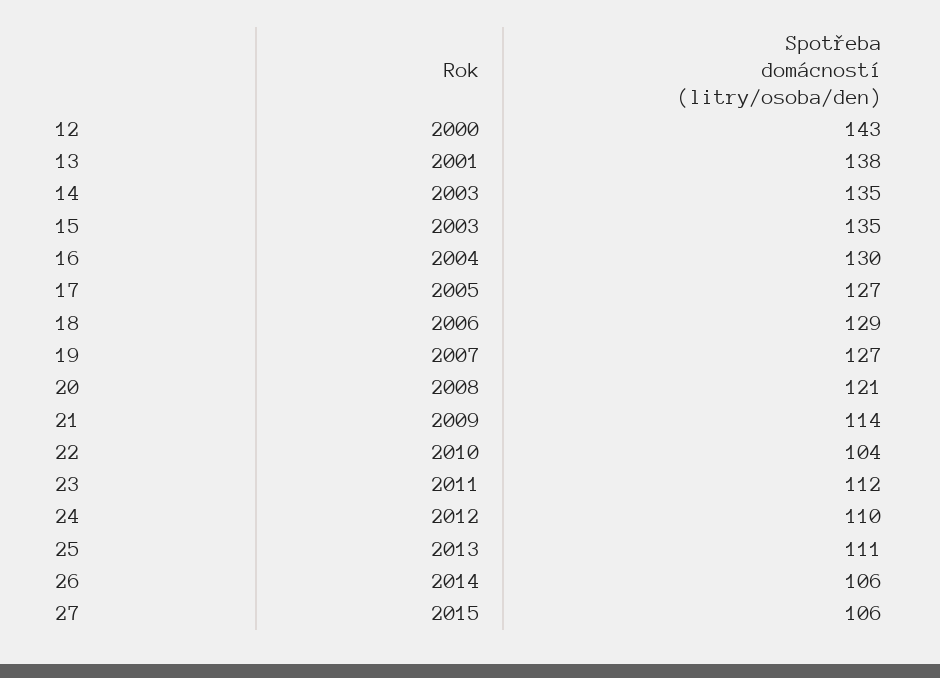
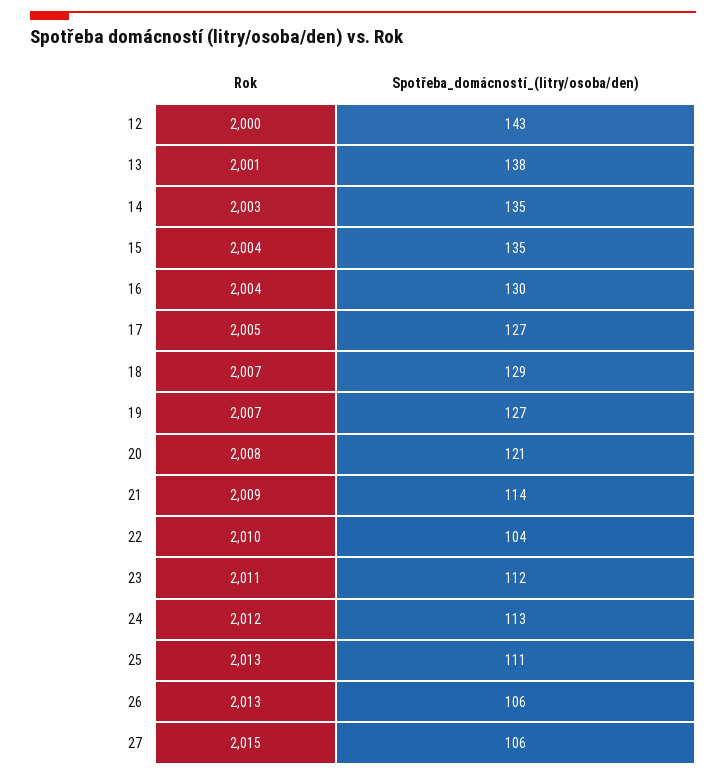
  {
    "Rok": {
      "12": 2000,
      "13": 2001,
      "14": 2003,
-     "15": 2003,
+     "15": 2004,
      "16": 2004,
      "17": 2005,
-     "18": 2006,
+     "18": 2007,
      "19": 2007,
      "20": 2008,
      "21": 2009,
      "22": 2010,
      "23": 2011,
      "24": 2012,
      "25": 2013,
-     "26": 2014,
+     "26": 2013,
      "27": 2015
    },
    "Spotřeba domácností (litry/osoba/den)": {
      "12": 143,
      "13": 138,
      "14": 135,
      "15": 135,
      "16": 130,
      "17": 127,
      "18": 129,
      "19": 127,
      "20": 121,
      "21": 114,
      "22": 104,
      "23": 112,
-     "24": 110,
+     "24": 113,
      "25": 111,
      "26": 106,
      "27": 106
    }
  }

